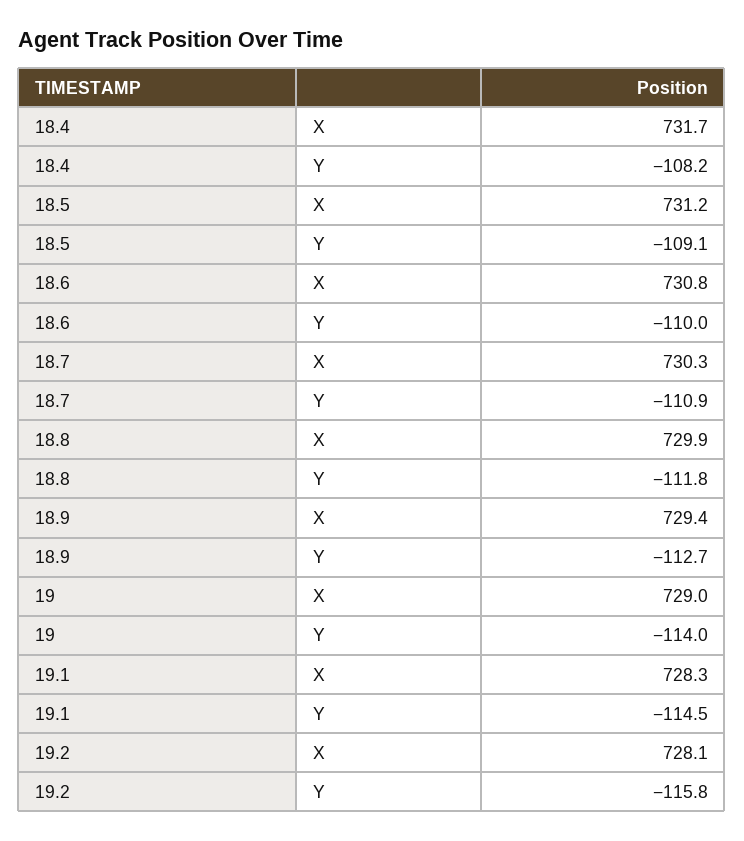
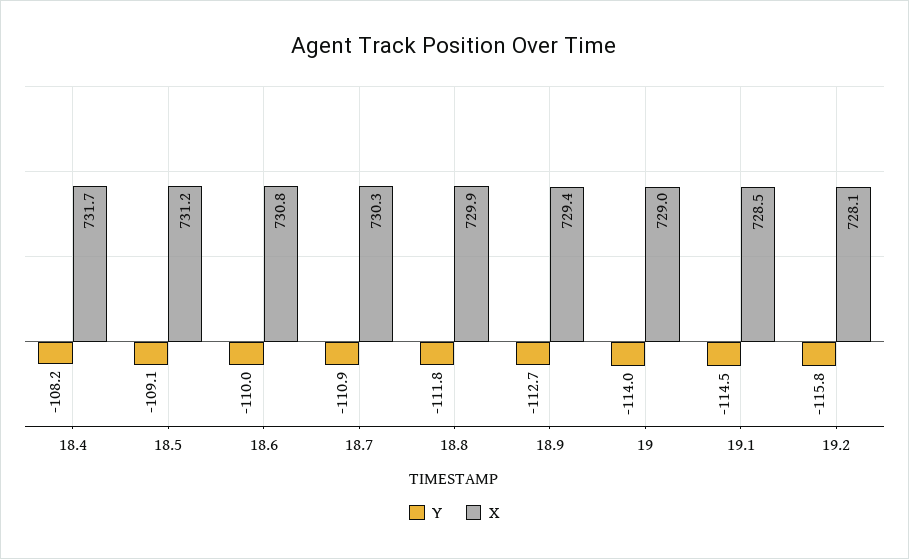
  {
    "X": {
      "18.4": 731.7,
      "18.5": 731.2,
      "18.6": 730.8,
      "18.7": 730.3,
      "18.8": 729.9,
      "18.9": 729.4,
      "19": 729,
-     "19.1": 728.3,
+     "19.1": 728.5,
      "19.2": 728.1
    },
    "Y": {
      "18.4": -108.2,
      "18.5": -109.1,
      "18.6": -110,
      "18.7": -110.9,
      "18.8": -111.8,
      "18.9": -112.7,
      "19": -114,
      "19.1": -114.5,
      "19.2": -115.8
    }
  }

